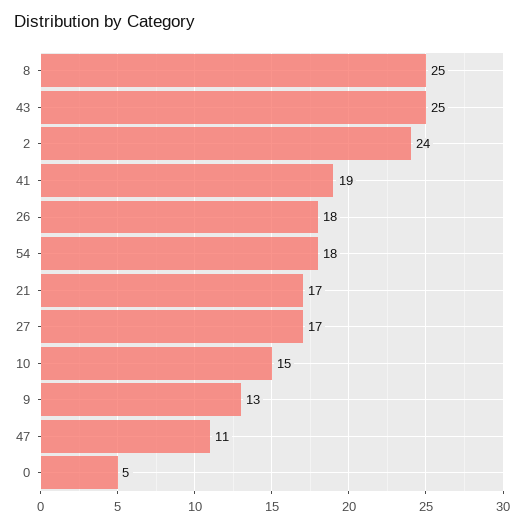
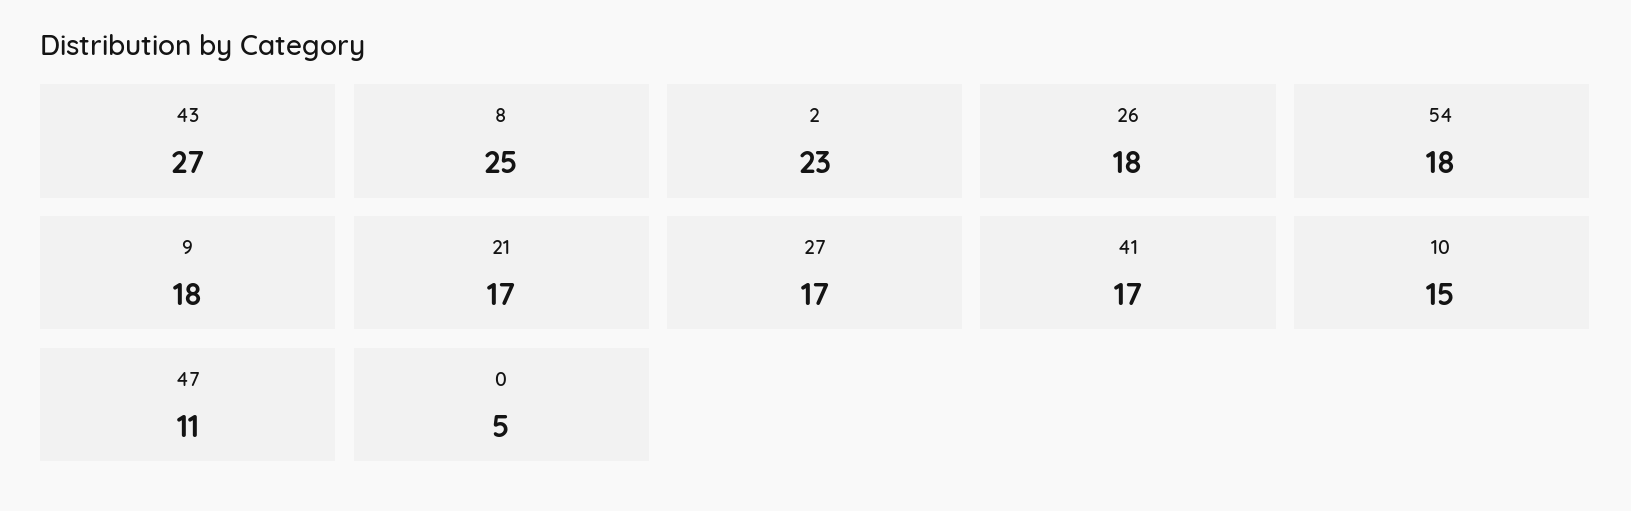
  {
    "8": 25,
-   "43": 25,
+   "43": 27,
-   "2": 24,
+   "2": 23,
-   "41": 19,
+   "41": 17,
    "26": 18,
    "54": 18,
    "21": 17,
    "27": 17,
    "10": 15,
-   "9": 13,
+   "9": 18,
    "47": 11,
    "0": 5
  }

